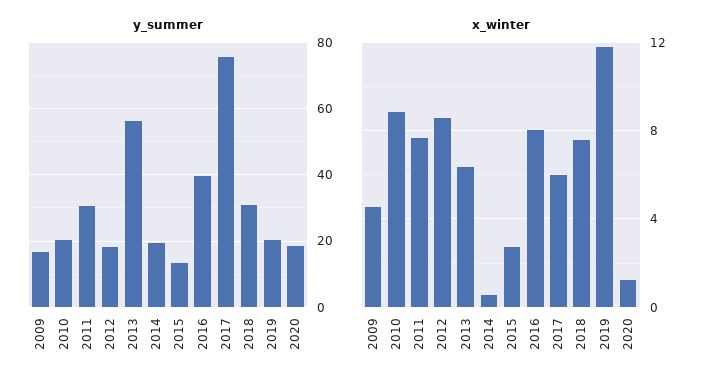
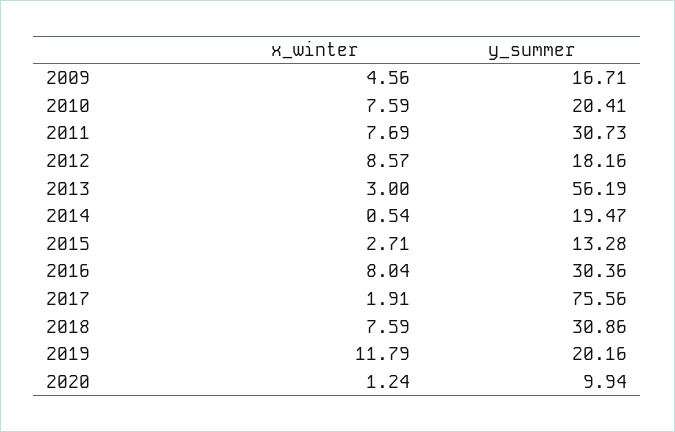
  {
    "y_summer": {
      "2009": 16.71,
      "2010": 20.41,
      "2011": 30.73,
      "2012": 18.16,
      "2013": 56.19,
      "2014": 19.47,
      "2015": 13.28,
-     "2016": 40,
+     "2016": 30.36,
      "2017": 75.56,
      "2018": 30.86,
      "2019": 20.16,
-     "2020": 18
+     "2020": 9.94
    },
    "x_winter": {
      "2009": 4.56,
-     "2010": 9,
+     "2010": 7.59,
      "2011": 7.69,
      "2012": 8.57,
-     "2013": 6.5,
+     "2013": 3,
      "2014": 0.54,
      "2015": 2.71,
      "2016": 8.04,
-     "2017": 6,
+     "2017": 1.91,
      "2018": 7.59,
      "2019": 11.79,
      "2020": 1.24
    }
  }

